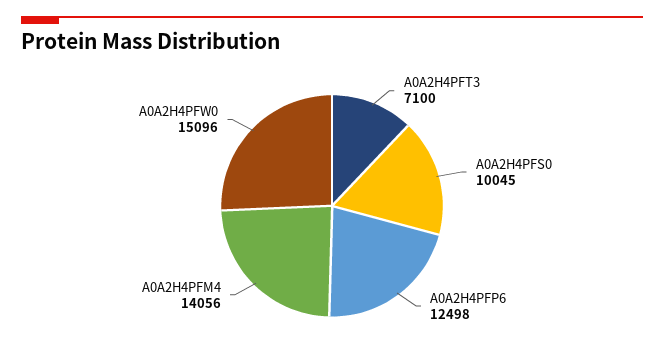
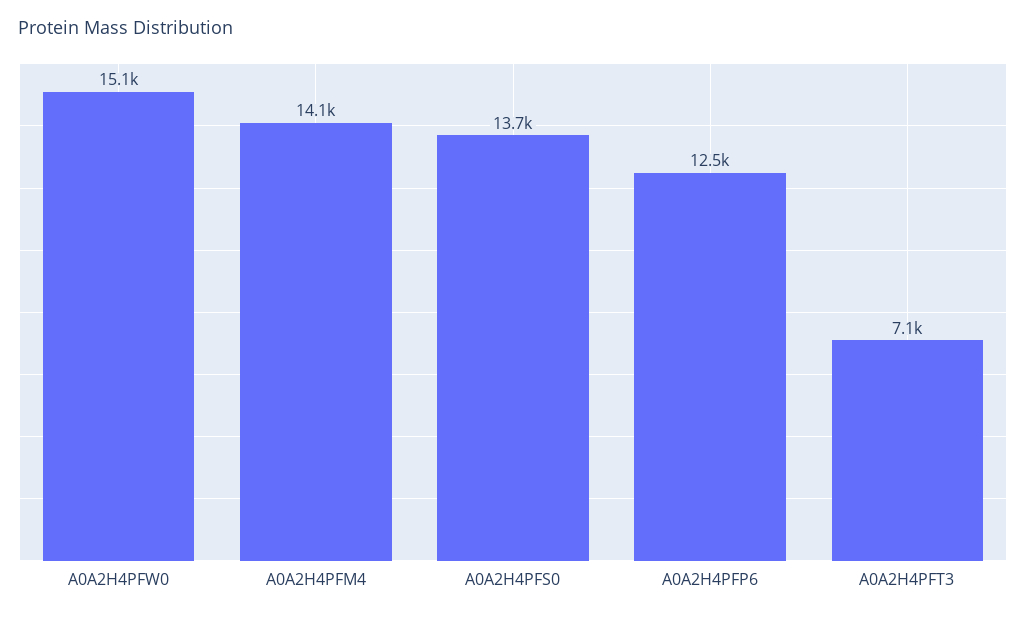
  {
    "A0A2H4PFT3": 7100,
-   "A0A2H4PFS0": 10045,
+   "A0A2H4PFS0": 13700,
    "A0A2H4PFP6": 12498,
    "A0A2H4PFM4": 14056,
    "A0A2H4PFW0": 15096
  }

